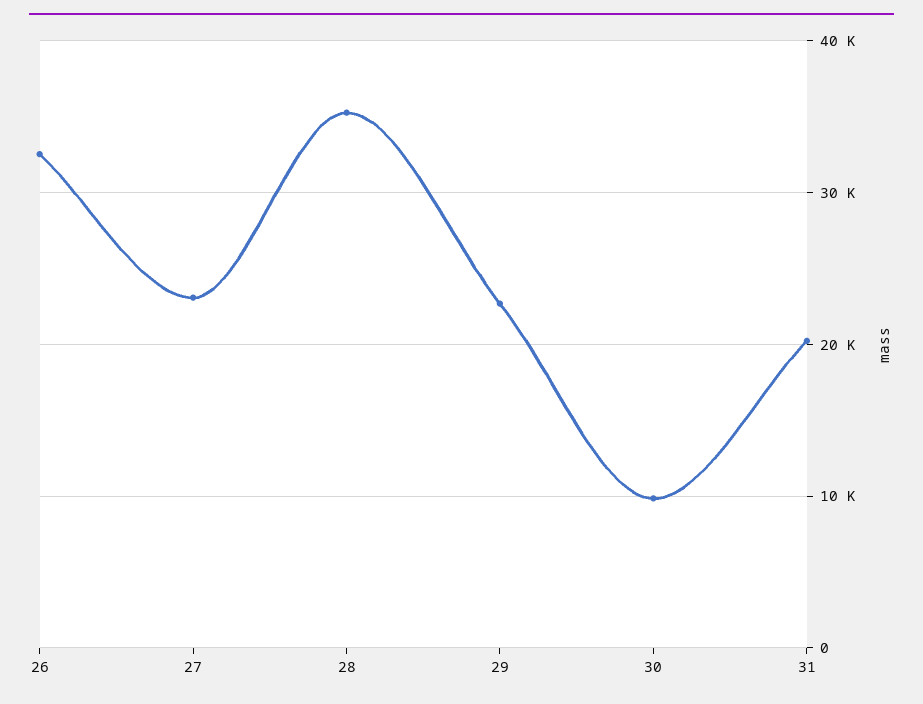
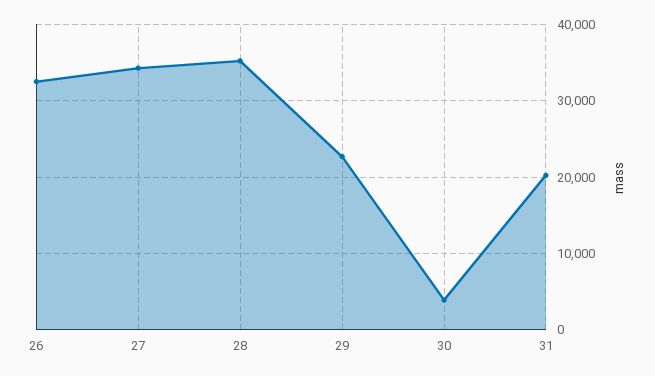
  {
    "26": 33000,
-   "27": 23000,
+   "27": 34000,
    "28": 35000,
    "29": 23000,
-   "30": 10000,
+   "30": 4000,
    "31": 20000
  }

